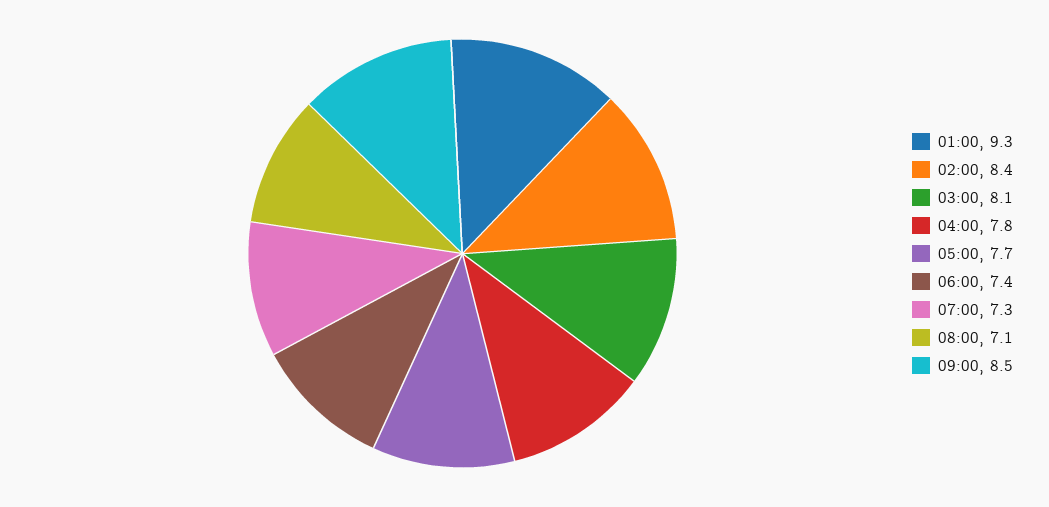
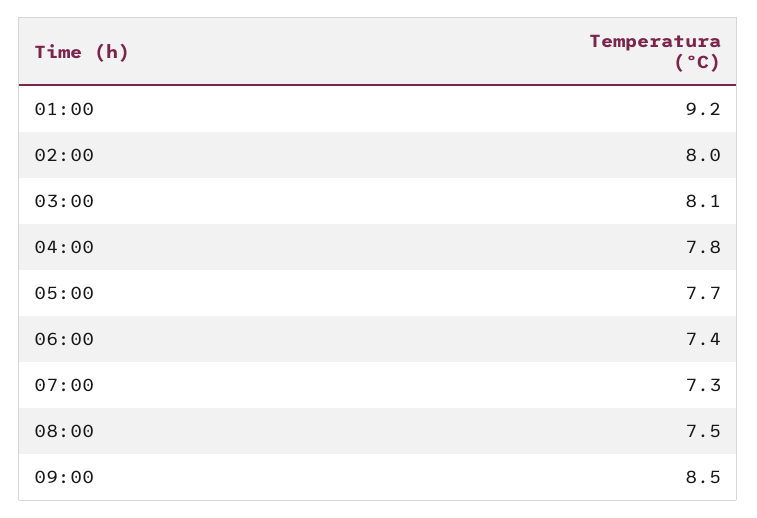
  {
-   "01:00": 9.3,
+   "01:00": 9.2,
-   "02:00": 8.4,
+   "02:00": 8,
    "03:00": 8.1,
    "04:00": 7.8,
    "05:00": 7.7,
    "06:00": 7.4,
    "07:00": 7.3,
-   "08:00": 7.1,
+   "08:00": 7.5,
    "09:00": 8.5
  }

